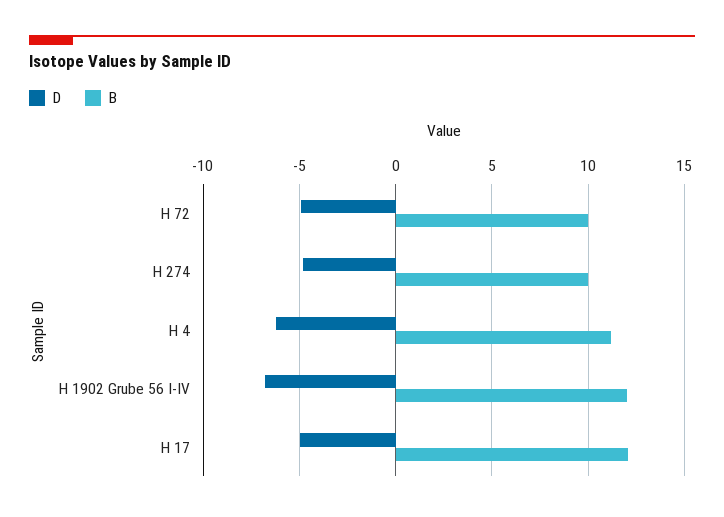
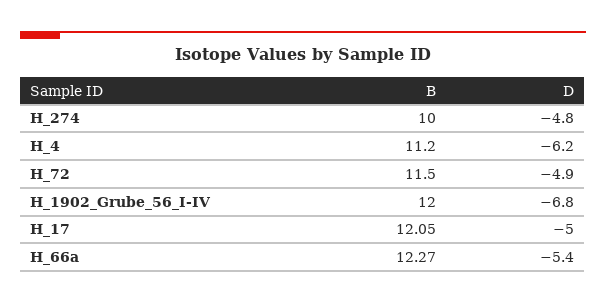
  {
    "D": {
      "H 72": -4.9,
      "H 274": -4.8,
      "H 4": -6.2,
      "H 1902 Grube 56 I-IV": -6.8,
-     "H 17": -5
+     "H 17": -5,
+     "H_66a": -5.4
    },
    "B": {
-     "H 72": 10,
+     "H 72": 11.5,
      "H 274": 10,
      "H 4": 11.2,
      "H 1902 Grube 56 I-IV": 12,
-     "H 17": 12.05
+     "H 17": 12.05,
+     "H_66a": 12.27
    }
  }

